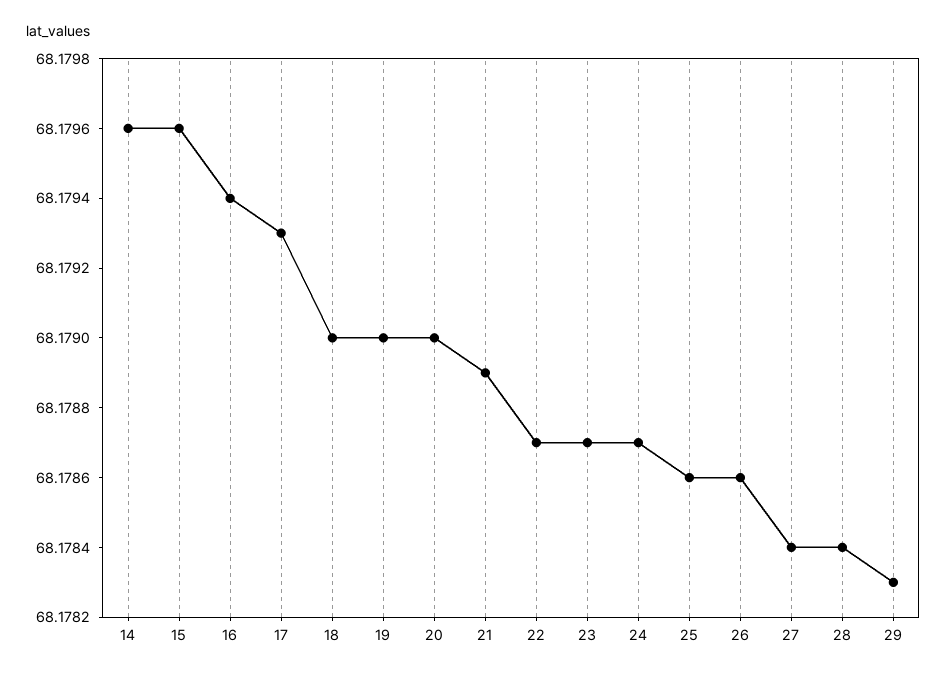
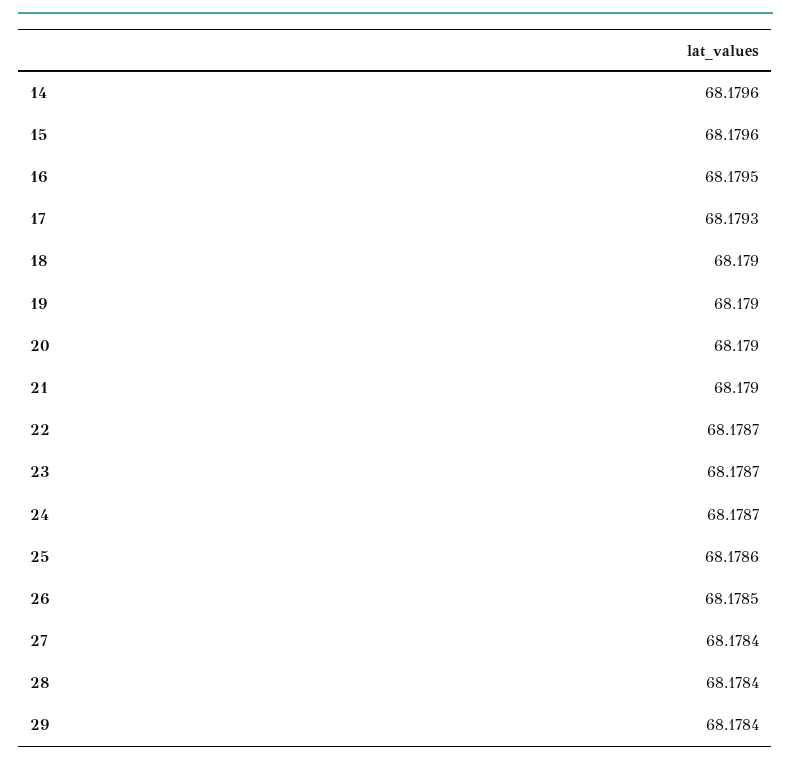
  {
    "14": 68.1796,
    "15": 68.1796,
-   "16": 68.1794,
+   "16": 68.1795,
    "17": 68.1793,
    "18": 68.179,
    "19": 68.179,
    "20": 68.179,
-   "21": 68.1789,
+   "21": 68.179,
    "22": 68.1787,
    "23": 68.1787,
    "24": 68.1787,
    "25": 68.1786,
-   "26": 68.1786,
+   "26": 68.1785,
    "27": 68.1784,
    "28": 68.1784,
-   "29": 68.1783
+   "29": 68.1784
  }

